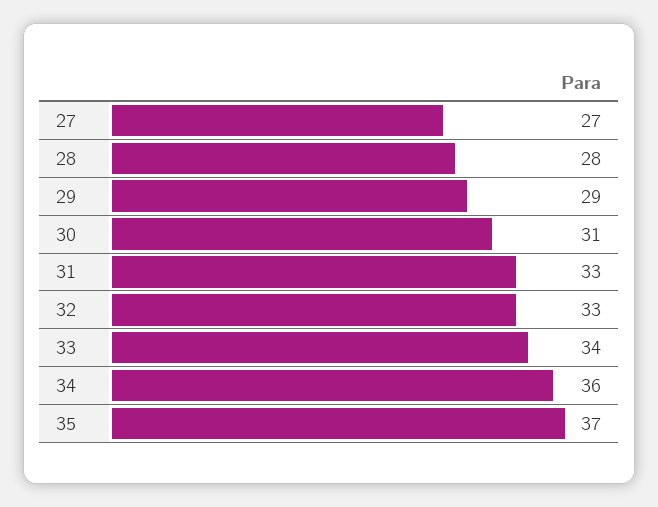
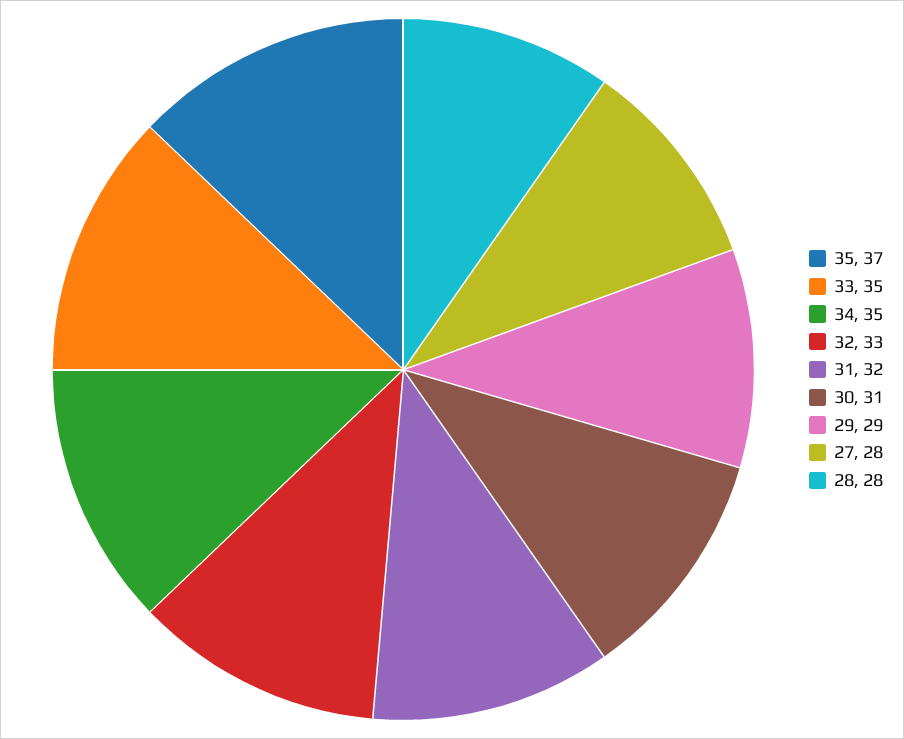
  {
-   "27": 27,
+   "27": 28,
    "28": 28,
    "29": 29,
    "30": 31,
-   "31": 33,
+   "31": 32,
    "32": 33,
-   "33": 34,
+   "33": 35,
-   "34": 36,
+   "34": 35,
    "35": 37
  }

